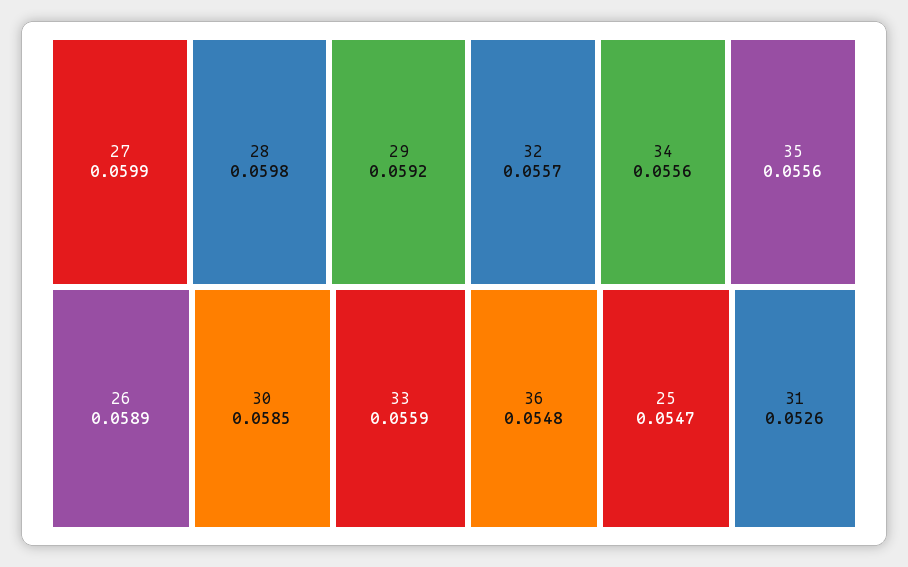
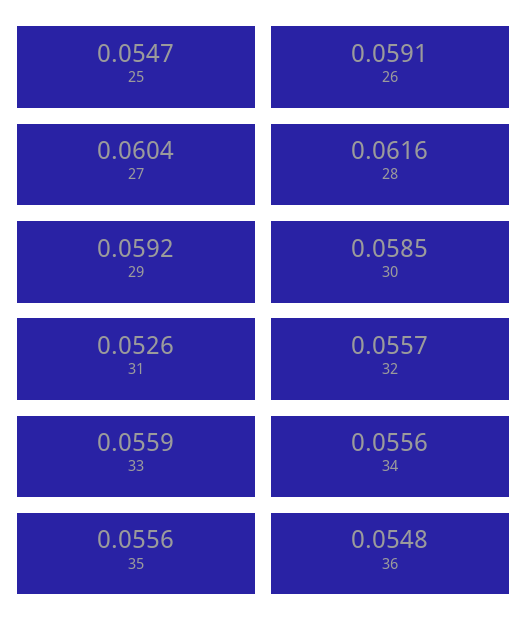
  {
-   "27": 0.0599,
+   "27": 0.0604,
-   "28": 0.0598,
+   "28": 0.0616,
    "29": 0.0592,
-   "26": 0.0589,
+   "26": 0.0591,
    "30": 0.0585,
    "33": 0.0559,
    "32": 0.0557,
    "34": 0.0556,
    "35": 0.0556,
    "36": 0.0548,
    "25": 0.0547,
    "31": 0.0526
  }

